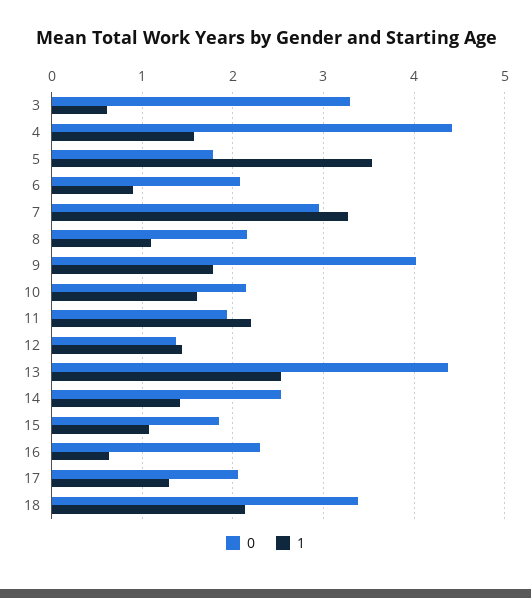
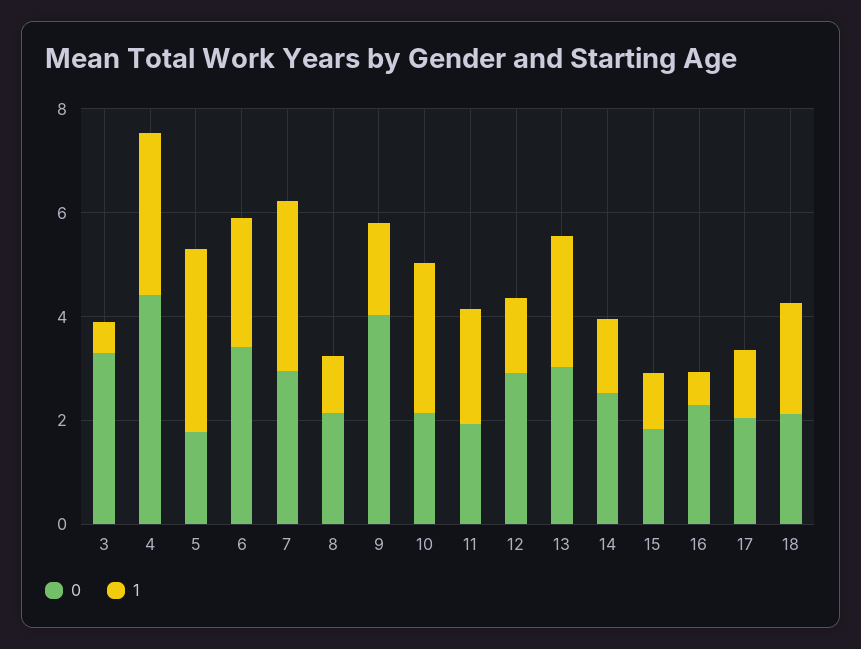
  {
    "0": {
      "3": 3.3,
      "4": 4.4,
      "5": 1.8,
-     "6": 2.1,
+     "6": 3.5,
      "7": 2.9,
      "8": 2.2,
      "9": 4,
      "10": 2.1,
      "11": 1.9,
-     "12": 1.4,
+     "12": 3,
-     "13": 4.4,
+     "13": 3,
      "14": 2.5,
      "15": 1.8,
      "16": 2.3,
      "17": 2.1,
-     "18": 3.4
+     "18": 2
    },
    "1": {
      "3": 0.6,
-     "4": 1.6,
+     "4": 3,
      "5": 3.5,
-     "6": 0.9,
+     "6": 2.5,
      "7": 3.3,
      "8": 1.1,
      "9": 1.8,
-     "10": 1.6,
+     "10": 3,
      "11": 2.2,
      "12": 1.4,
      "13": 2.5,
      "14": 1.4,
      "15": 1.1,
      "16": 0.6,
      "17": 1.3,
      "18": 2.1
    }
  }

